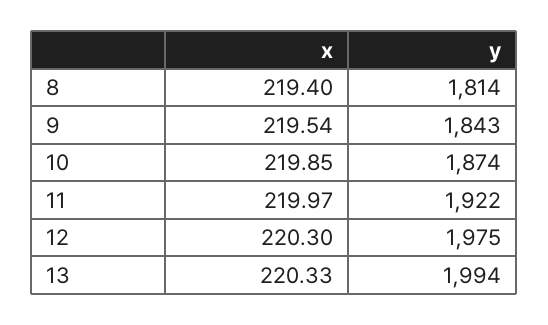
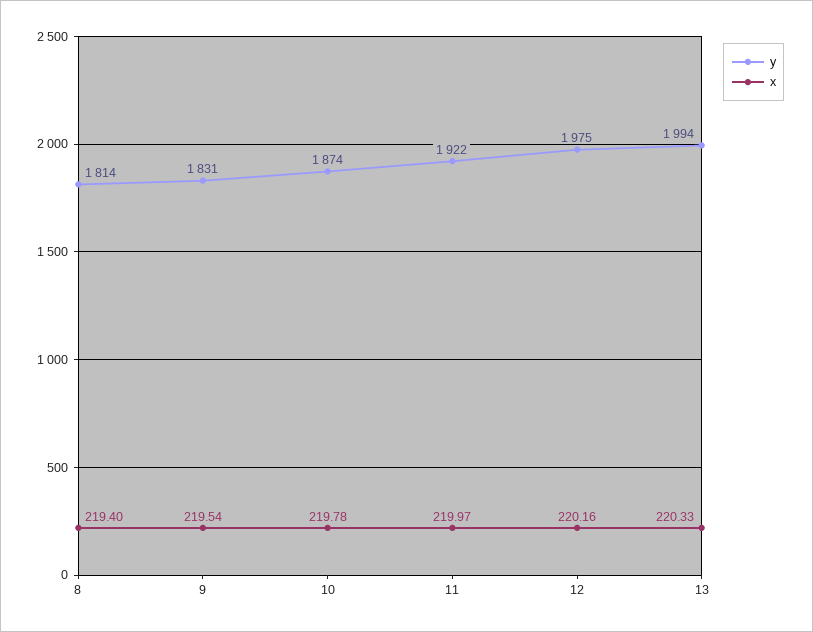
  {
    "x": {
      "8": 219.4,
      "9": 219.54,
-     "10": 219.85,
+     "10": 219.78,
      "11": 219.97,
-     "12": 220.3,
+     "12": 220.16,
      "13": 220.33
    },
    "y": {
      "8": 1814,
-     "9": 1843,
+     "9": 1831,
      "10": 1874,
      "11": 1922,
      "12": 1975,
      "13": 1994
    }
  }

